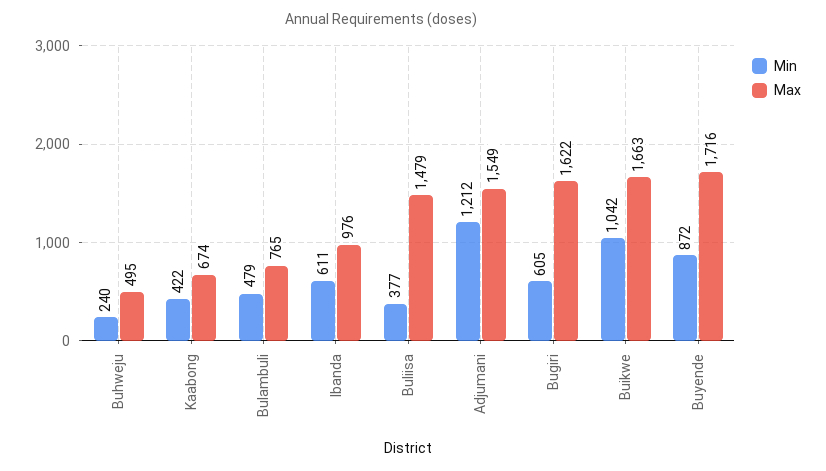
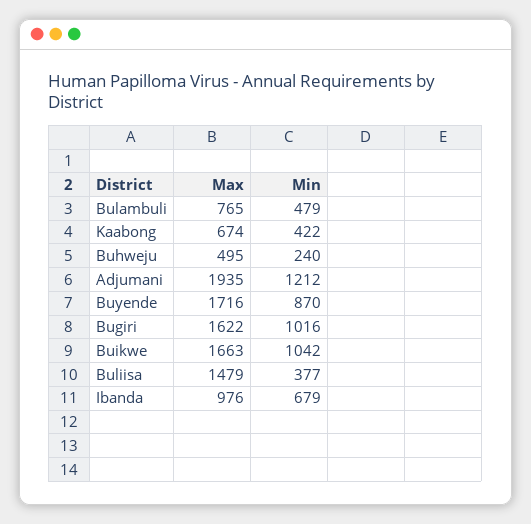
  {
    "Min": {
      "Buhweju": 240,
      "Kaabong": 422,
      "Bulambuli": 479,
-     "Ibanda": 611,
+     "Ibanda": 679,
      "Buliisa": 377,
      "Adjumani": 1212,
-     "Bugiri": 605,
+     "Bugiri": 1016,
      "Buikwe": 1042,
-     "Buyende": 872
+     "Buyende": 870
    },
    "Max": {
      "Buhweju": 495,
      "Kaabong": 674,
      "Bulambuli": 765,
      "Ibanda": 976,
      "Buliisa": 1479,
-     "Adjumani": 1549,
+     "Adjumani": 1935,
      "Bugiri": 1622,
      "Buikwe": 1663,
      "Buyende": 1716
    }
  }

